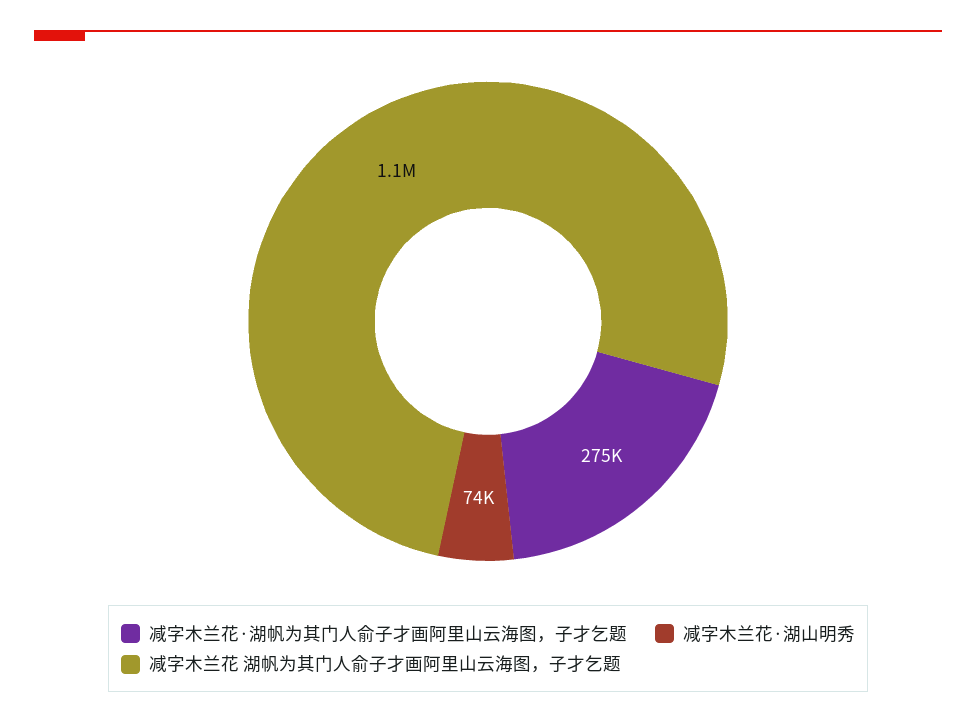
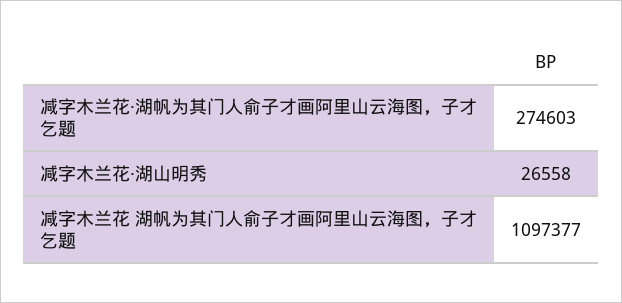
  {
    "减字木兰花·湖帆为其门人俞子才画阿里山云海图，子才乞题": 274603,
-   "减字木兰花·湖山明秀": 74000,
+   "减字木兰花·湖山明秀": 26558,
    "减字木兰花 湖帆为其门人俞子才画阿里山云海图，子才乞题": 1097377
  }

